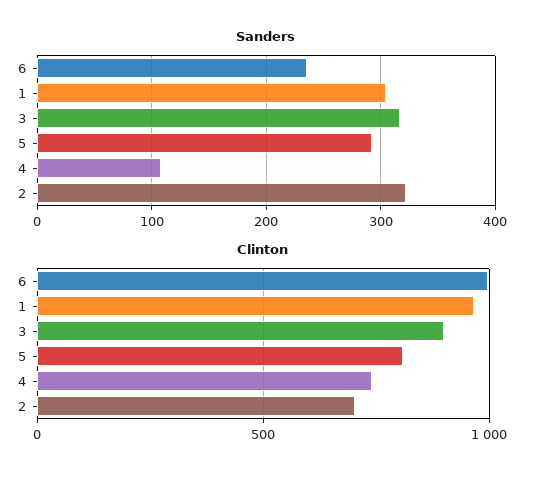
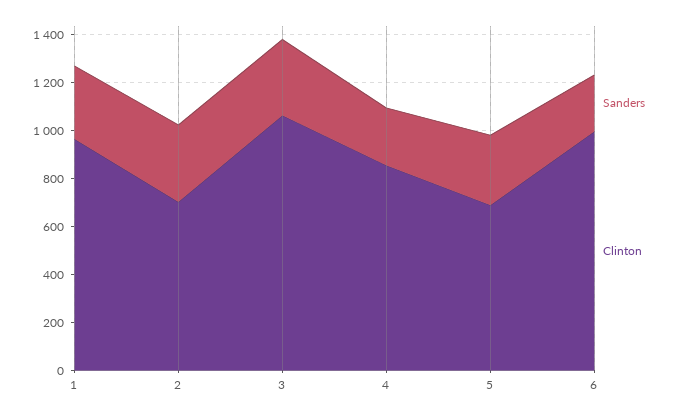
  {
    "Sanders": {
      "6": 240,
      "1": 310,
      "3": 320,
      "5": 290,
-     "4": 110,
+     "4": 250,
      "2": 320
    },
    "Clinton": {
      "6": 1000,
      "1": 950,
-     "3": 900,
+     "3": 1050,
-     "5": 800,
+     "5": 700,
-     "4": 750,
+     "4": 850,
      "2": 700
    }
  }

